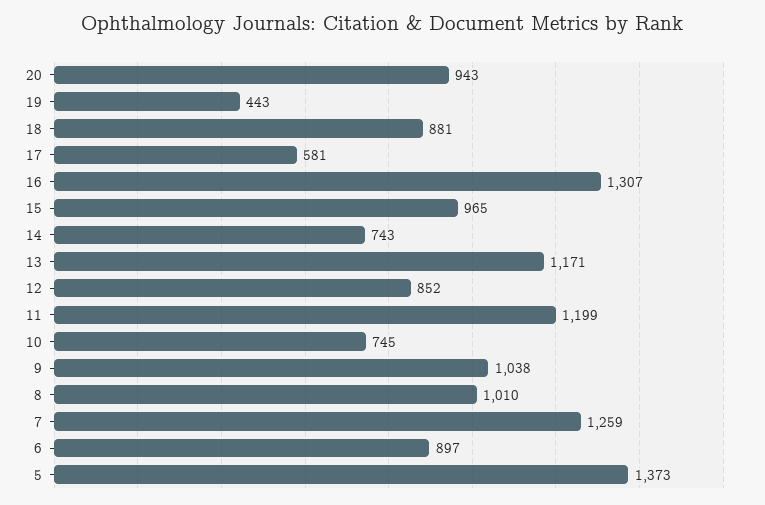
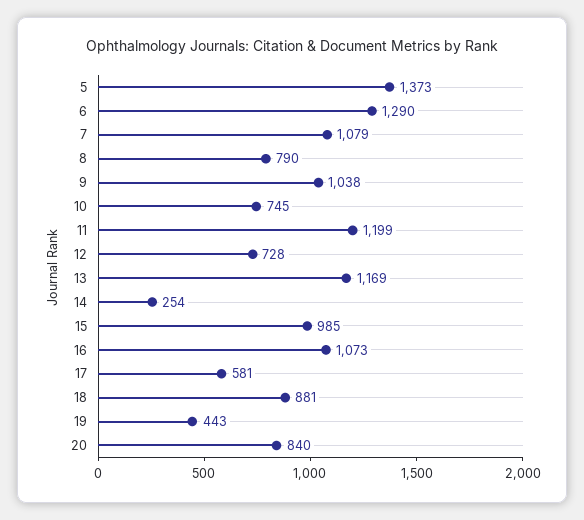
  {
-   "20": 943,
+   "20": 840,
    "19": 443,
    "18": 881,
    "17": 581,
-   "16": 1307,
+   "16": 1073,
-   "15": 965,
+   "15": 985,
-   "14": 743,
+   "14": 254,
-   "13": 1171,
+   "13": 1169,
-   "12": 852,
+   "12": 728,
    "11": 1199,
    "10": 745,
    "9": 1038,
-   "8": 1010,
+   "8": 790,
-   "7": 1259,
+   "7": 1079,
-   "6": 897,
+   "6": 1290,
    "5": 1373
  }

